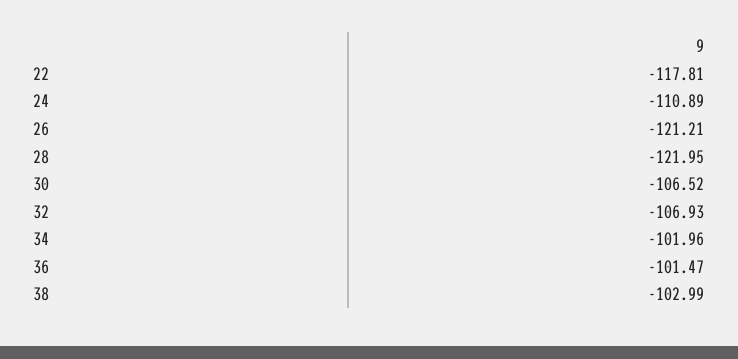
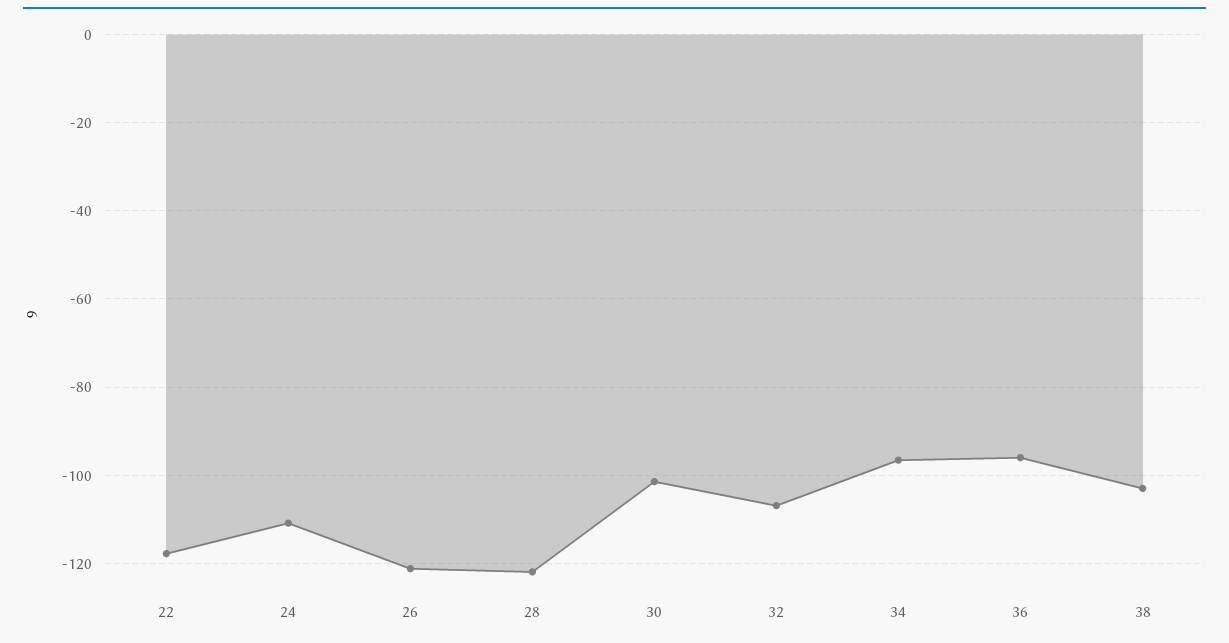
  {
    "22": -117.81,
    "24": -110.89,
    "26": -121.21,
    "28": -121.95,
-   "30": -106.52,
+   "30": -102,
    "32": -106.93,
-   "34": -101.96,
+   "34": -96,
-   "36": -101.47,
+   "36": -96,
    "38": -102.99
  }

